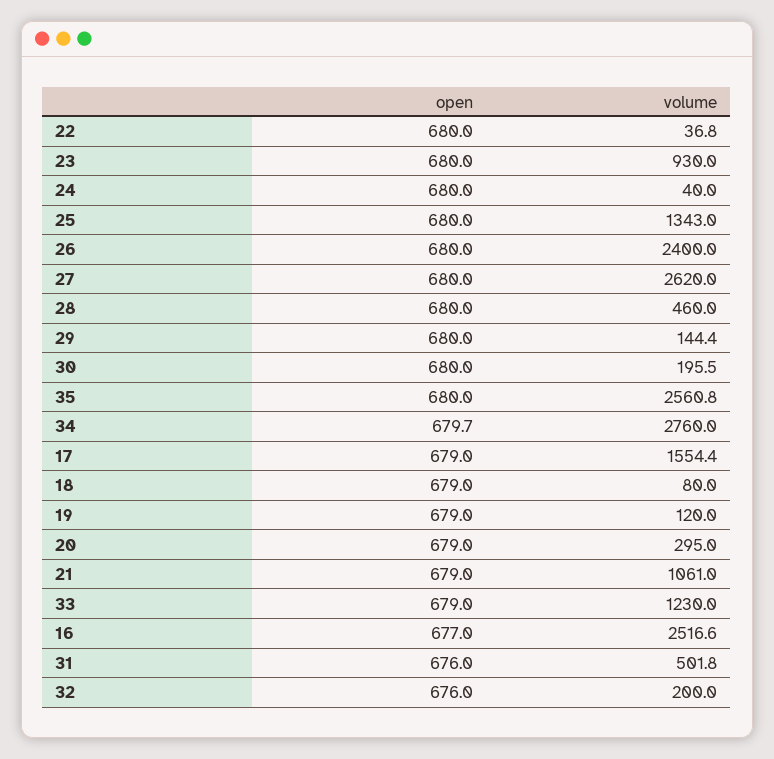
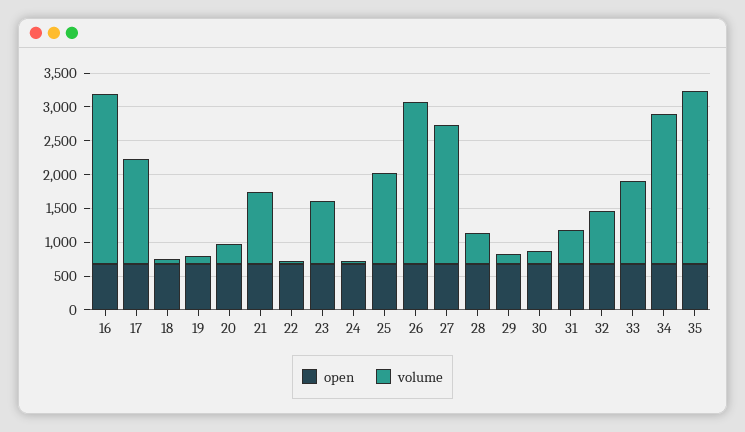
  {
    "open": {
      "22": 680,
      "23": 680,
      "24": 680,
      "25": 680,
      "26": 680,
      "27": 680,
      "28": 680,
      "29": 680,
      "30": 680,
      "35": 680,
      "34": 679.7,
      "17": 679,
      "18": 679,
      "19": 679,
      "20": 679,
      "21": 679,
      "33": 679,
      "16": 677,
      "31": 676,
      "32": 676
    },
    "volume": {
      "22": 36.8,
      "23": 930,
      "24": 40,
      "25": 1343,
      "26": 2400,
-     "27": 2620,
+     "27": 2000,
      "28": 460,
      "29": 144.4,
      "30": 195.5,
      "35": 2560.8,
-     "34": 2760,
+     "34": 2250,
      "17": 1554.4,
      "18": 80,
      "19": 120,
      "20": 295,
      "21": 1061,
      "33": 1230,
      "16": 2516.6,
      "31": 501.8,
-     "32": 200
+     "32": 750
    }
  }

